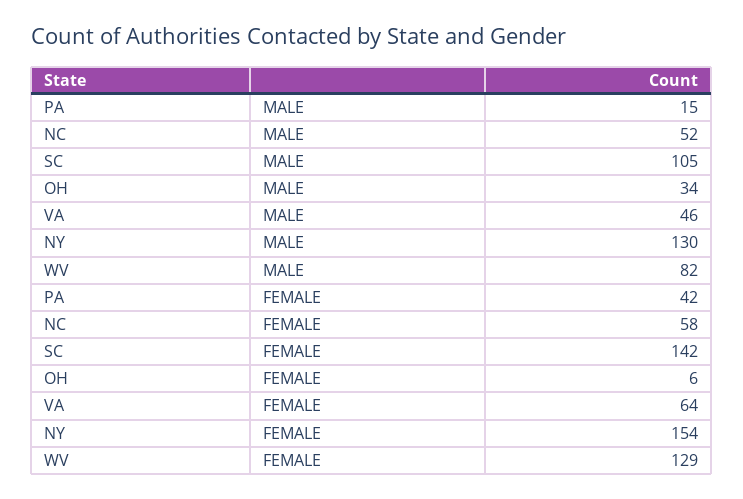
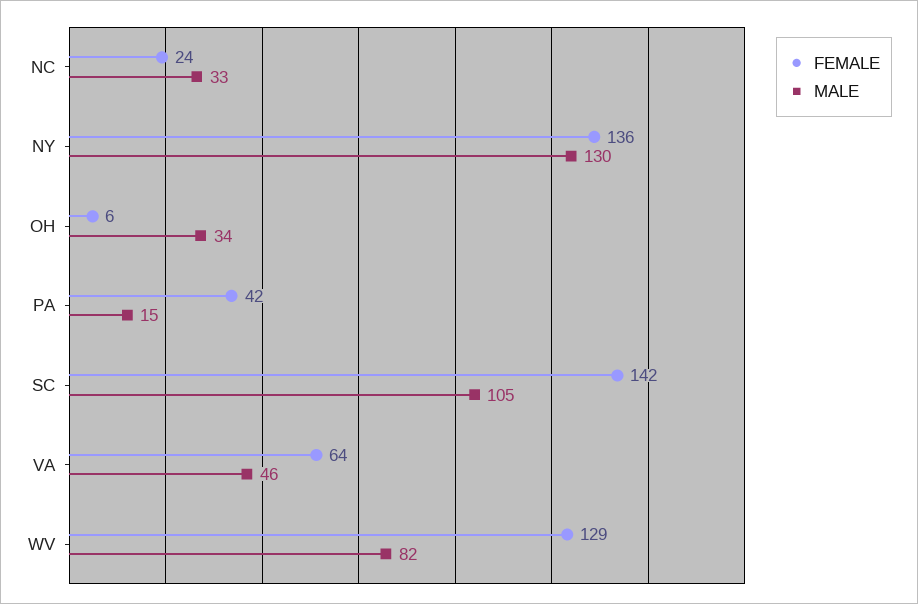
  {
    "MALE": {
      "PA": 15,
-     "NC": 52,
+     "NC": 33,
      "SC": 105,
      "OH": 34,
      "VA": 46,
      "NY": 130,
      "WV": 82
    },
    "FEMALE": {
      "PA": 42,
-     "NC": 58,
+     "NC": 24,
      "SC": 142,
      "OH": 6,
      "VA": 64,
-     "NY": 154,
+     "NY": 136,
      "WV": 129
    }
  }

